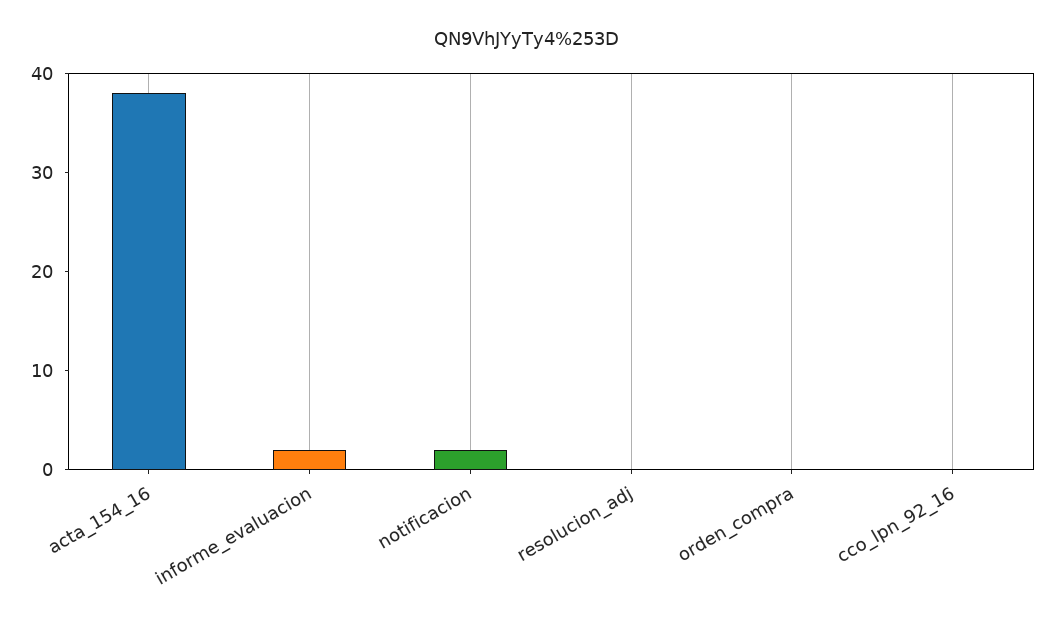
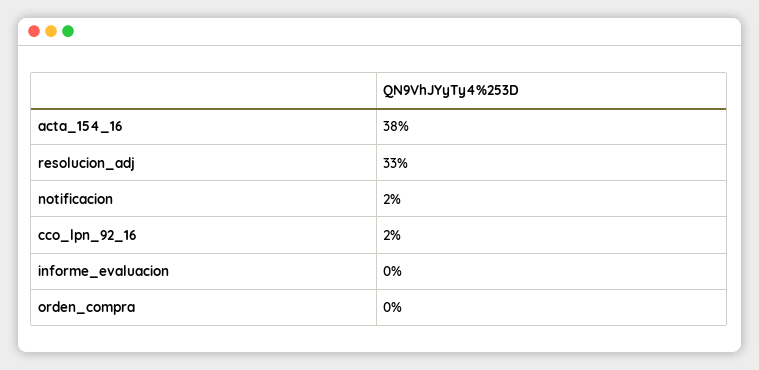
  {
    "acta_154_16": 38,
-   "informe_evaluacion": 2,
+   "informe_evaluacion": 0,
    "notificacion": 2,
-   "resolucion_adj": 0,
+   "resolucion_adj": 33,
    "orden_compra": 0,
-   "cco_lpn_92_16": 0
+   "cco_lpn_92_16": 2
  }

